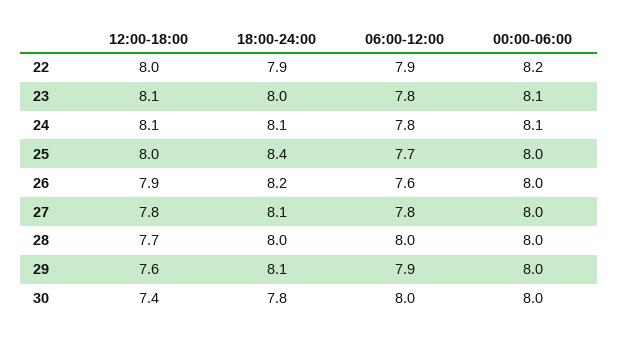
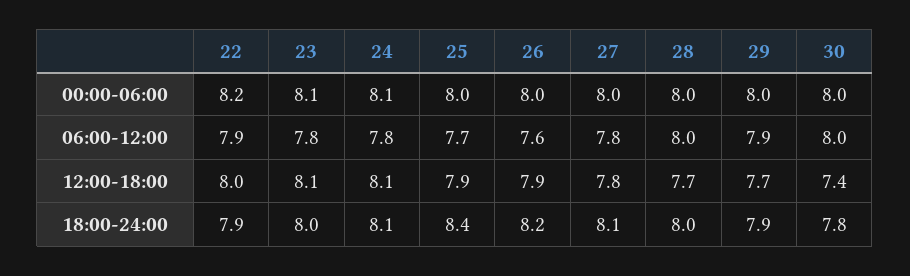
  {
    "12:00-18:00": {
      "22": 8,
      "23": 8.1,
      "24": 8.1,
-     "25": 8,
+     "25": 7.9,
      "26": 7.9,
      "27": 7.8,
      "28": 7.7,
-     "29": 7.6,
+     "29": 7.7,
      "30": 7.4
    },
    "18:00-24:00": {
      "22": 7.9,
      "23": 8,
      "24": 8.1,
      "25": 8.4,
      "26": 8.2,
      "27": 8.1,
      "28": 8,
-     "29": 8.1,
+     "29": 7.9,
      "30": 7.8
    },
    "06:00-12:00": {
      "22": 7.9,
      "23": 7.8,
      "24": 7.8,
      "25": 7.7,
      "26": 7.6,
      "27": 7.8,
      "28": 8,
      "29": 7.9,
      "30": 8
    },
    "00:00-06:00": {
      "22": 8.2,
      "23": 8.1,
      "24": 8.1,
      "25": 8,
      "26": 8,
      "27": 8,
      "28": 8,
      "29": 8,
      "30": 8
    }
  }

